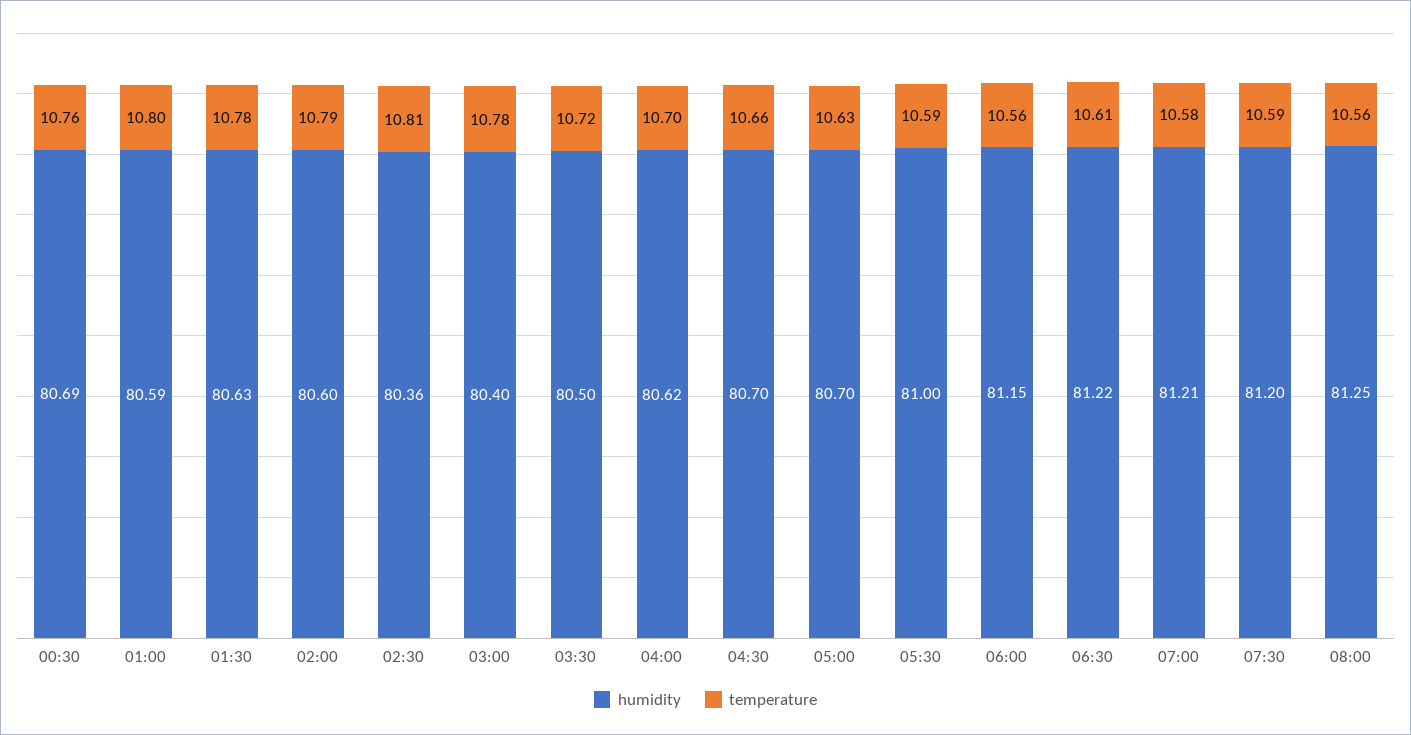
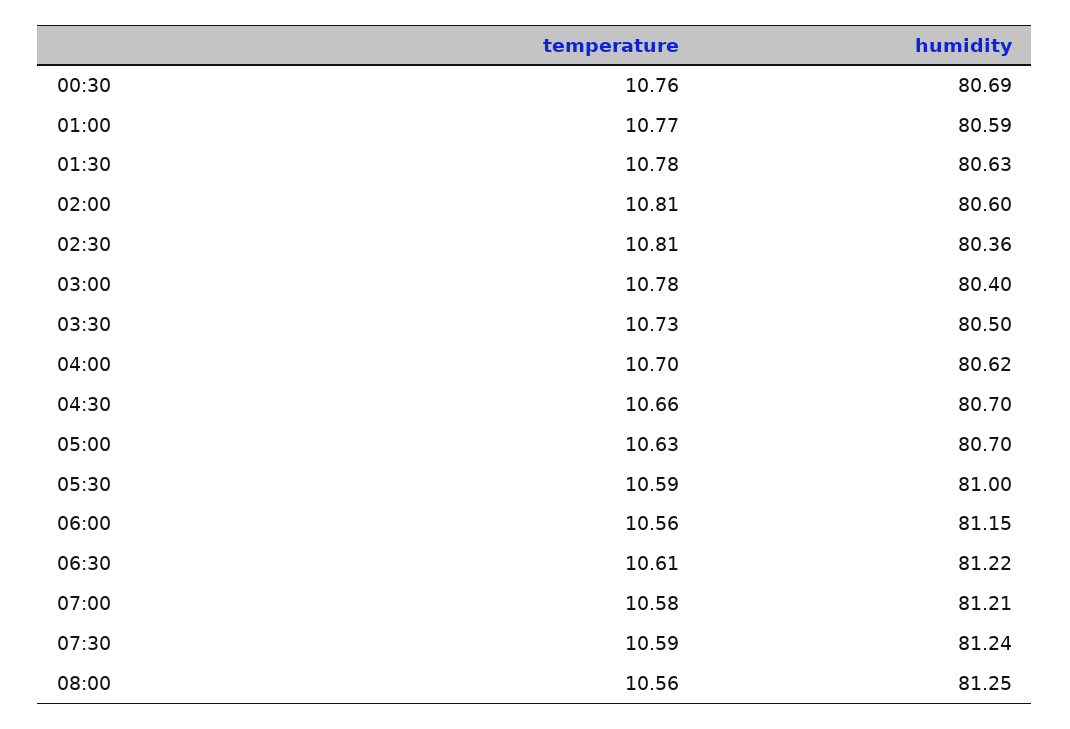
  {
    "humidity": {
      "00:30": 80.69,
      "01:00": 80.59,
      "01:30": 80.63,
      "02:00": 80.6,
      "02:30": 80.36,
      "03:00": 80.4,
      "03:30": 80.5,
      "04:00": 80.62,
      "04:30": 80.7,
      "05:00": 80.7,
      "05:30": 81,
      "06:00": 81.15,
      "06:30": 81.22,
      "07:00": 81.21,
-     "07:30": 81.2,
+     "07:30": 81.24,
      "08:00": 81.25
    },
    "temperature": {
      "00:30": 10.76,
-     "01:00": 10.8,
+     "01:00": 10.77,
      "01:30": 10.78,
-     "02:00": 10.79,
+     "02:00": 10.81,
      "02:30": 10.81,
      "03:00": 10.78,
-     "03:30": 10.72,
+     "03:30": 10.73,
      "04:00": 10.7,
      "04:30": 10.66,
      "05:00": 10.63,
      "05:30": 10.59,
      "06:00": 10.56,
      "06:30": 10.61,
      "07:00": 10.58,
      "07:30": 10.59,
      "08:00": 10.56
    }
  }

